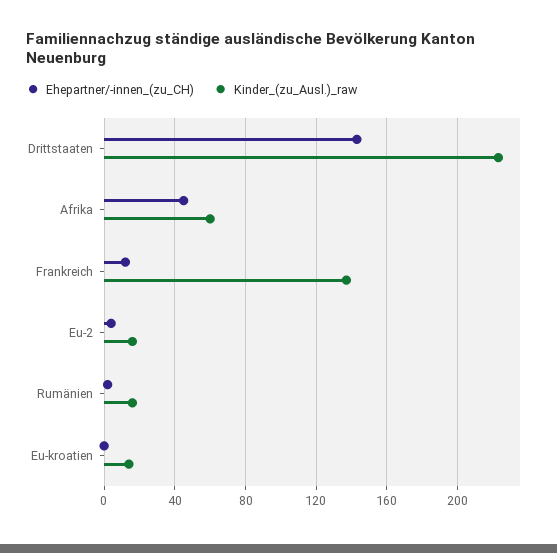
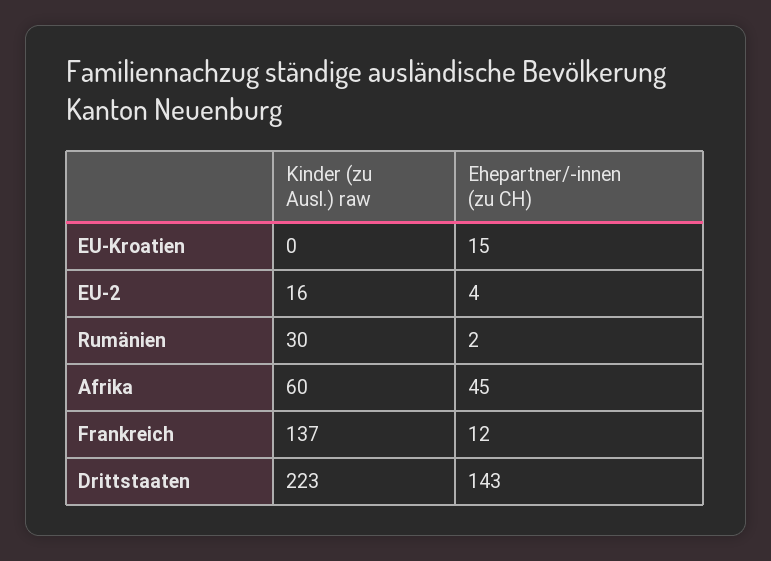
  {
    "Ehepartner/-innen_(zu_CH)": {
      "Drittstaaten": 143,
      "Afrika": 45,
      "Frankreich": 12,
      "Eu-2": 4,
      "Rumänien": 2,
-     "Eu-kroatien": 0
+     "Eu-kroatien": 15
    },
    "Kinder_(zu_Ausl.)_raw": {
      "Drittstaaten": 223,
      "Afrika": 60,
      "Frankreich": 137,
      "Eu-2": 16,
-     "Rumänien": 15,
+     "Rumänien": 30,
-     "Eu-kroatien": 15
+     "Eu-kroatien": 0
    }
  }

